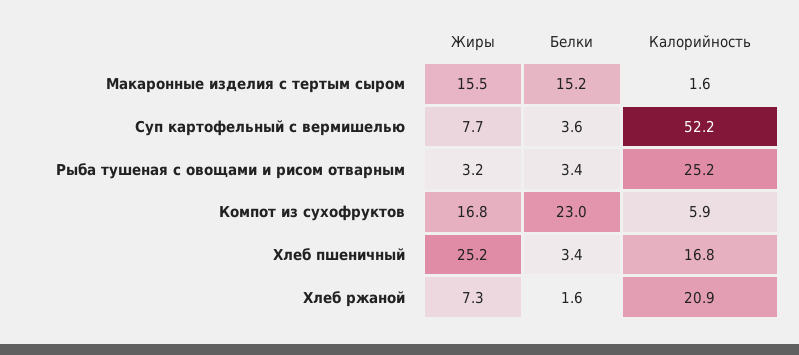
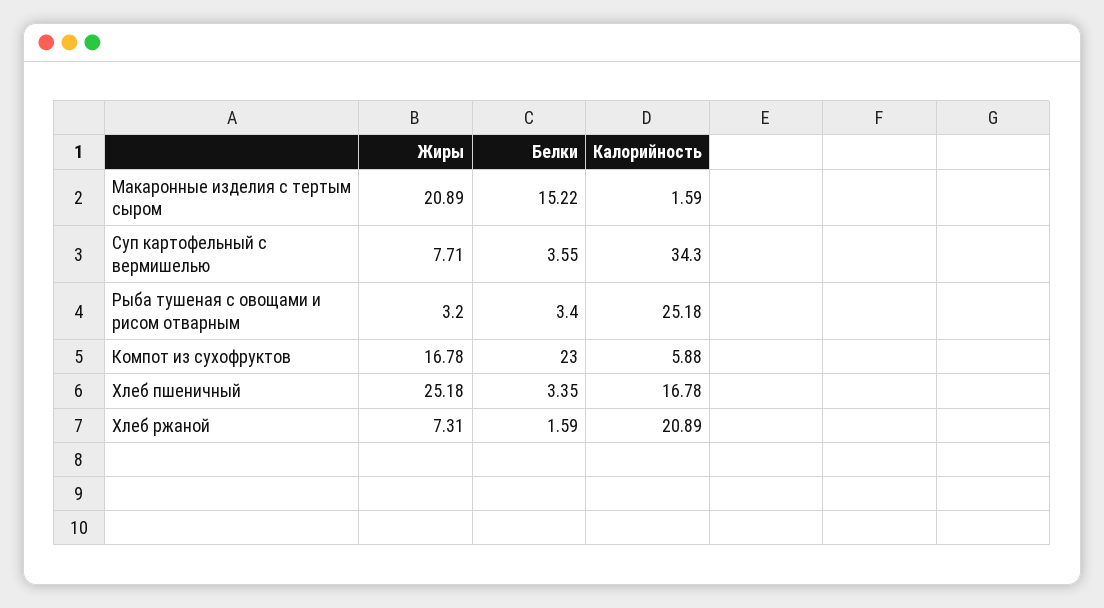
  {
    "Жиры": {
-     "Макаронные изделия с тертым сыром": 15.5,
+     "Макаронные изделия с тертым сыром": 20.89,
      "Суп картофельный с вермишелью": 7.71,
      "Рыба тушеная с овощами и рисом отварным": 3.2,
      "Компот из сухофруктов": 16.78,
      "Хлеб пшеничный": 25.18,
      "Хлеб ржаной": 7.31
    },
    "Белки": {
      "Макаронные изделия с тертым сыром": 15.22,
      "Суп картофельный с вермишелью": 3.55,
      "Рыба тушеная с овощами и рисом отварным": 3.4,
      "Компот из сухофруктов": 23,
      "Хлеб пшеничный": 3.35,
      "Хлеб ржаной": 1.59
    },
    "Калорийность": {
      "Макаронные изделия с тертым сыром": 1.59,
-     "Суп картофельный с вермишелью": 52.2,
+     "Суп картофельный с вермишелью": 34.3,
      "Рыба тушеная с овощами и рисом отварным": 25.18,
      "Компот из сухофруктов": 5.88,
      "Хлеб пшеничный": 16.78,
      "Хлеб ржаной": 20.89
    }
  }

